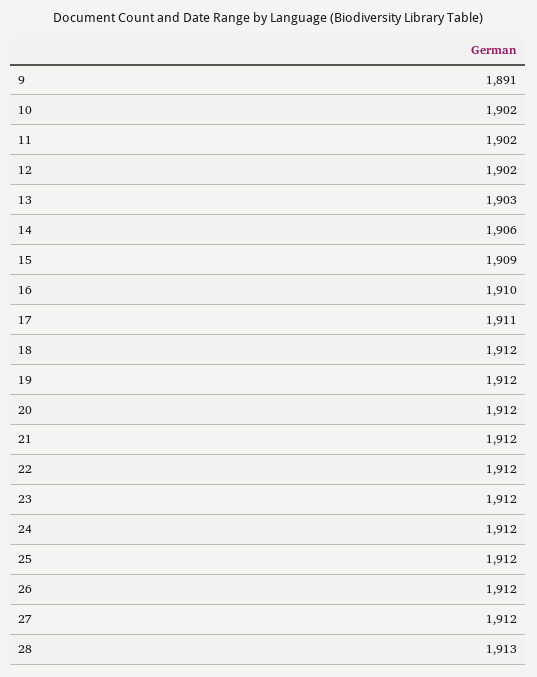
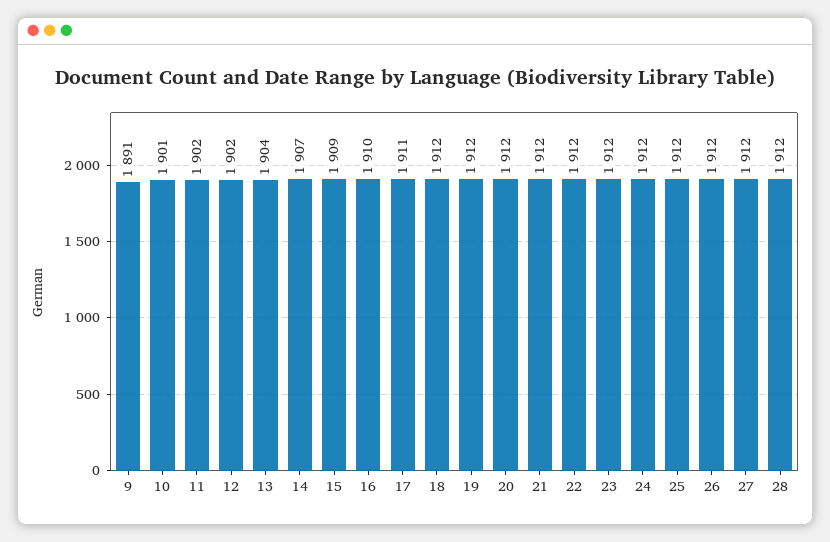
  {
    "9": 1891,
-   "10": 1902,
+   "10": 1901,
    "11": 1902,
    "12": 1902,
-   "13": 1903,
+   "13": 1904,
-   "14": 1906,
+   "14": 1907,
    "15": 1909,
    "16": 1910,
    "17": 1911,
    "18": 1912,
    "19": 1912,
    "20": 1912,
    "21": 1912,
    "22": 1912,
    "23": 1912,
    "24": 1912,
    "25": 1912,
    "26": 1912,
    "27": 1912,
-   "28": 1913
+   "28": 1912
  }

